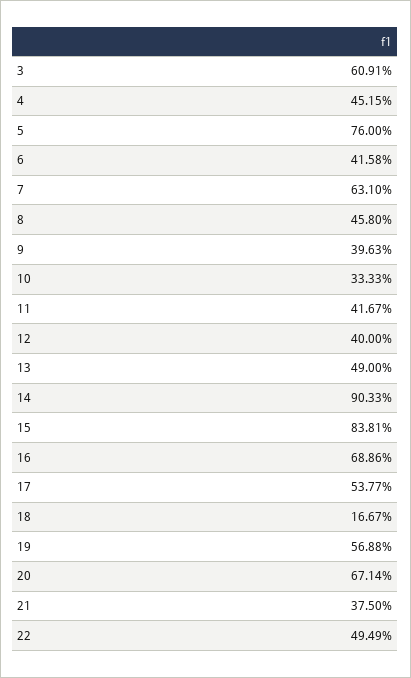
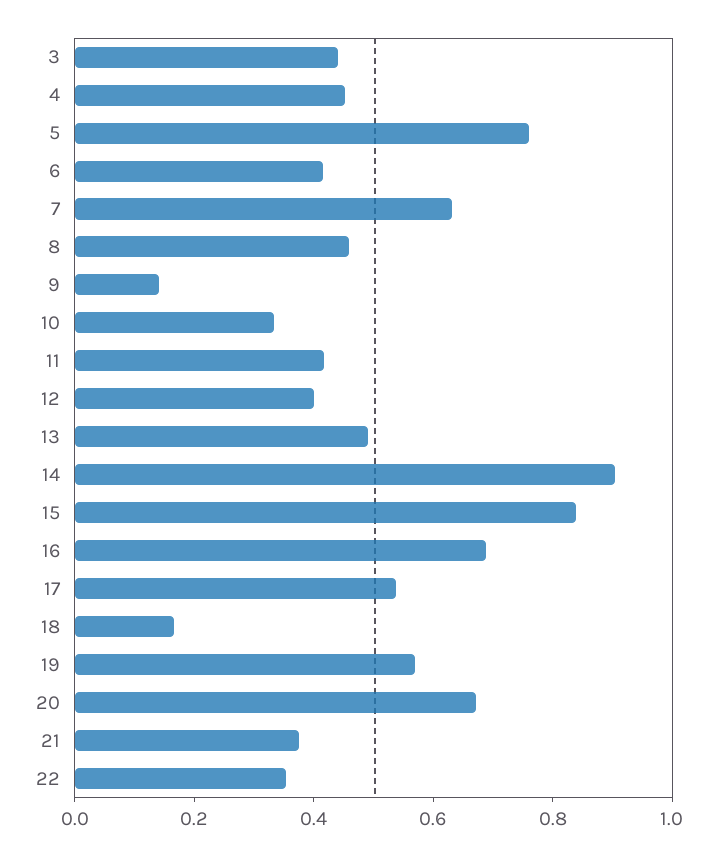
  {
-   "3": 0.6091,
+   "3": 0.45,
    "4": 0.4515,
    "5": 0.76,
    "6": 0.4158,
    "7": 0.631,
    "8": 0.458,
-   "9": 0.3963,
+   "9": 0.15,
    "10": 0.3333,
    "11": 0.4167,
    "12": 0.4,
    "13": 0.49,
    "14": 0.9033,
    "15": 0.8381,
    "16": 0.6886,
    "17": 0.5377,
    "18": 0.1667,
    "19": 0.5688,
    "20": 0.6714,
    "21": 0.375,
-   "22": 0.4949
+   "22": 0.35
  }

